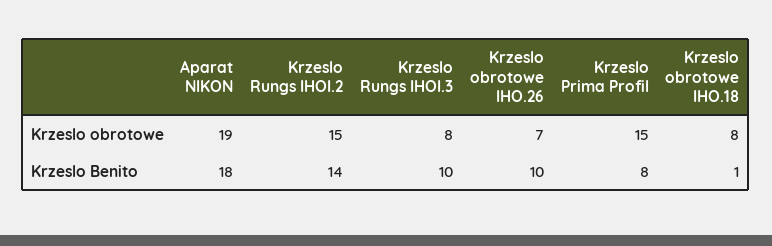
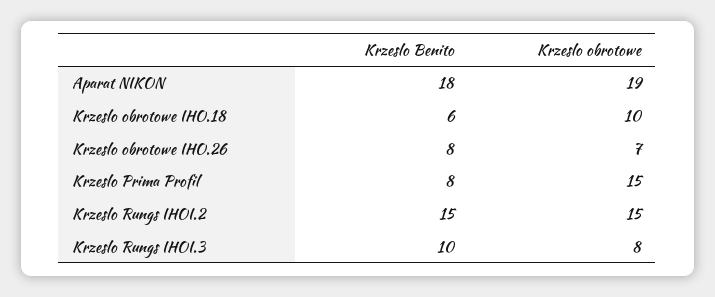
  {
    "Aparat NIKON": {
      "Krzeslo obrotowe": 19,
      "Krzeslo Benito": 18
    },
    "Krzeslo Rungs IHOI.2": {
      "Krzeslo obrotowe": 15,
-     "Krzeslo Benito": 14
+     "Krzeslo Benito": 15
    },
    "Krzeslo Rungs IHOI.3": {
      "Krzeslo obrotowe": 8,
      "Krzeslo Benito": 10
    },
    "Krzeslo obrotowe IHO.26": {
      "Krzeslo obrotowe": 7,
-     "Krzeslo Benito": 10
+     "Krzeslo Benito": 8
    },
    "Krzeslo Prima Profil": {
      "Krzeslo obrotowe": 15,
      "Krzeslo Benito": 8
    },
    "Krzeslo obrotowe IHO.18": {
-     "Krzeslo obrotowe": 8,
+     "Krzeslo obrotowe": 10,
-     "Krzeslo Benito": 1
+     "Krzeslo Benito": 6
    }
  }

